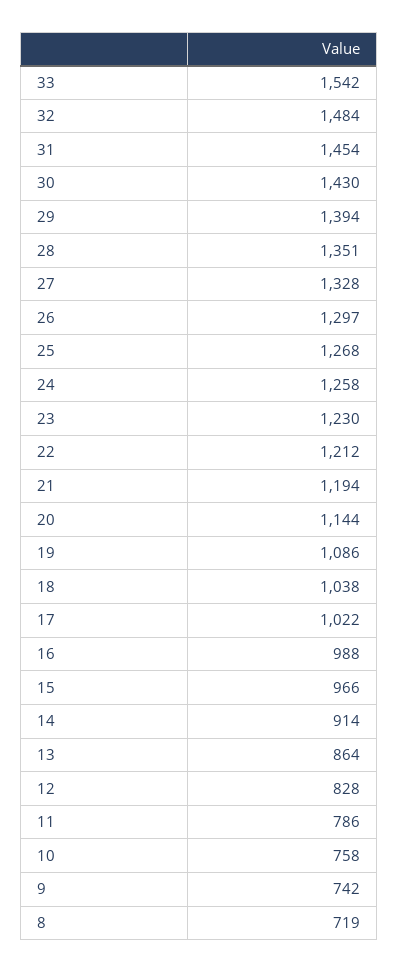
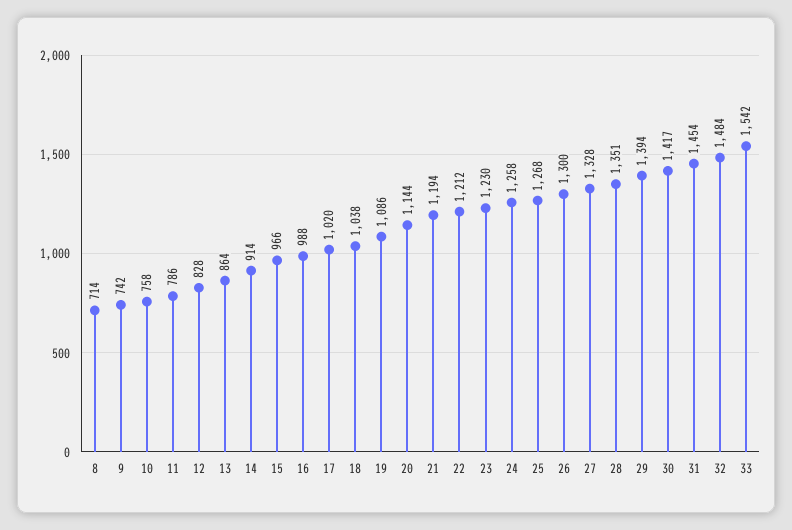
  {
    "33": 1542,
    "32": 1484,
    "31": 1454,
-   "30": 1430,
+   "30": 1417,
    "29": 1394,
    "28": 1351,
    "27": 1328,
-   "26": 1297,
+   "26": 1300,
    "25": 1268,
    "24": 1258,
    "23": 1230,
    "22": 1212,
    "21": 1194,
    "20": 1144,
    "19": 1086,
    "18": 1038,
-   "17": 1022,
+   "17": 1020,
    "16": 988,
    "15": 966,
    "14": 914,
    "13": 864,
    "12": 828,
    "11": 786,
    "10": 758,
    "9": 742,
-   "8": 719
+   "8": 714
  }

